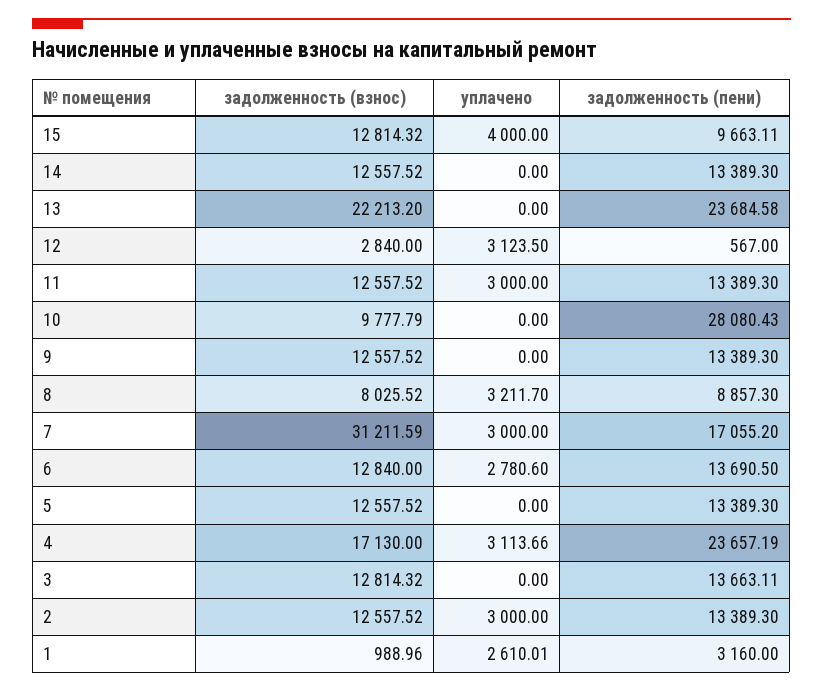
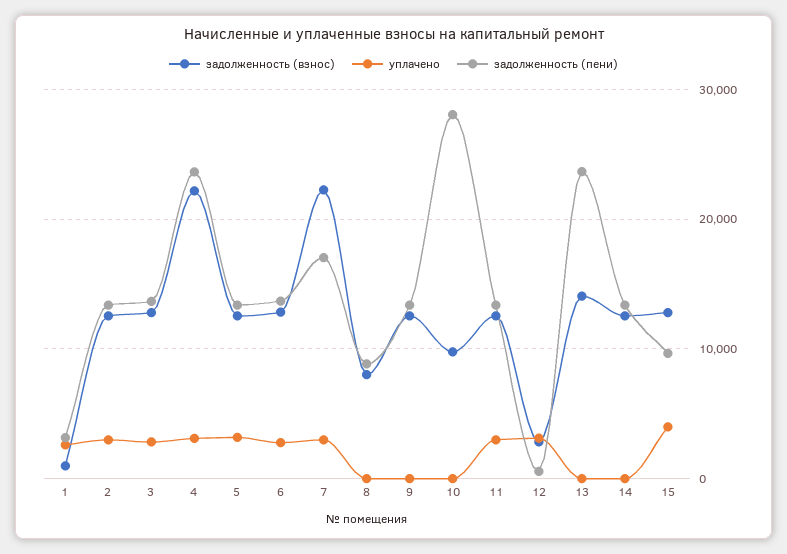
  {
    "задолженность (взнос)": {
      "15": 12814.32,
      "14": 12557.52,
-     "13": 22213.2,
+     "13": 14000,
      "12": 2840,
      "11": 12557.52,
      "10": 9777.79,
      "9": 12557.52,
      "8": 8025.52,
-     "7": 31211.59,
+     "7": 22000,
      "6": 12840,
      "5": 12557.52,
-     "4": 17130,
+     "4": 22000,
      "3": 12814.32,
      "2": 12557.52,
      "1": 988.96
    },
    "уплачено": {
      "15": 4000,
      "14": 0,
      "13": 0,
      "12": 3123.5,
      "11": 3000,
      "10": 0,
      "9": 0,
-     "8": 3211.7,
+     "8": 0,
      "7": 3000,
      "6": 2780.6,
-     "5": 0,
+     "5": 3000,
      "4": 3113.66,
-     "3": 0,
+     "3": 3000,
      "2": 3000,
      "1": 2610.01
    },
    "задолженность (пени)": {
      "15": 9663.11,
      "14": 13389.3,
      "13": 23684.58,
      "12": 567,
      "11": 13389.3,
      "10": 28080.43,
      "9": 13389.3,
      "8": 8857.3,
      "7": 17055.2,
      "6": 13690.5,
      "5": 13389.3,
      "4": 23657.19,
      "3": 13663.11,
      "2": 13389.3,
      "1": 3160
    }
  }

